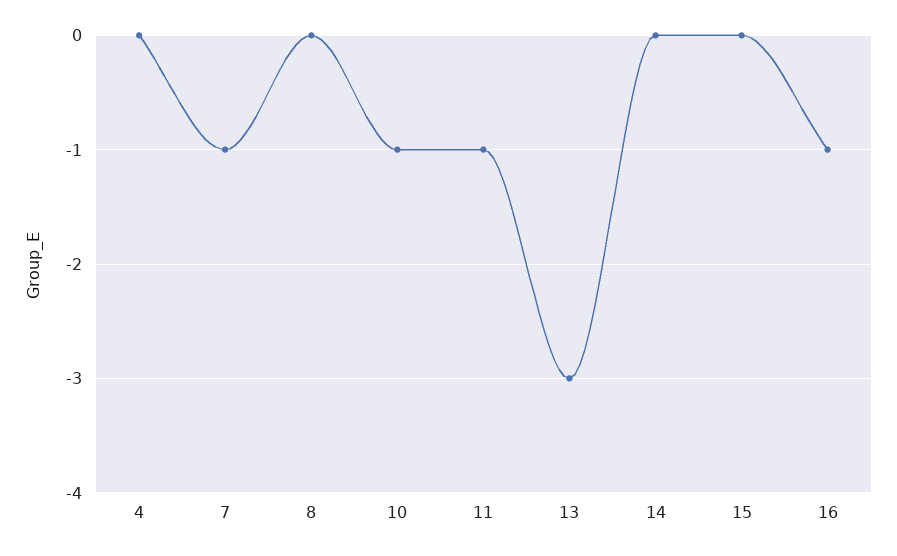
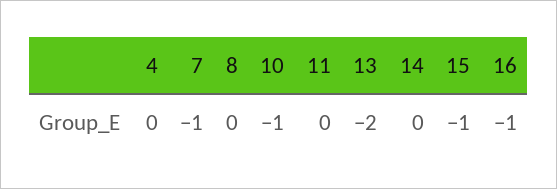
  {
    "4": 0,
    "7": -1,
    "8": 0,
    "10": -1,
-   "11": -1,
+   "11": 0,
-   "13": -3,
+   "13": -2,
    "14": 0,
-   "15": 0,
+   "15": -1,
    "16": -1
  }

